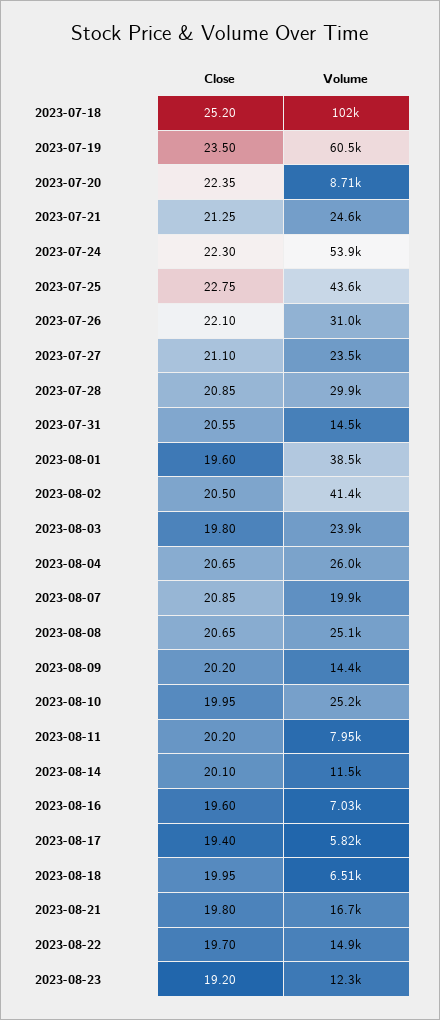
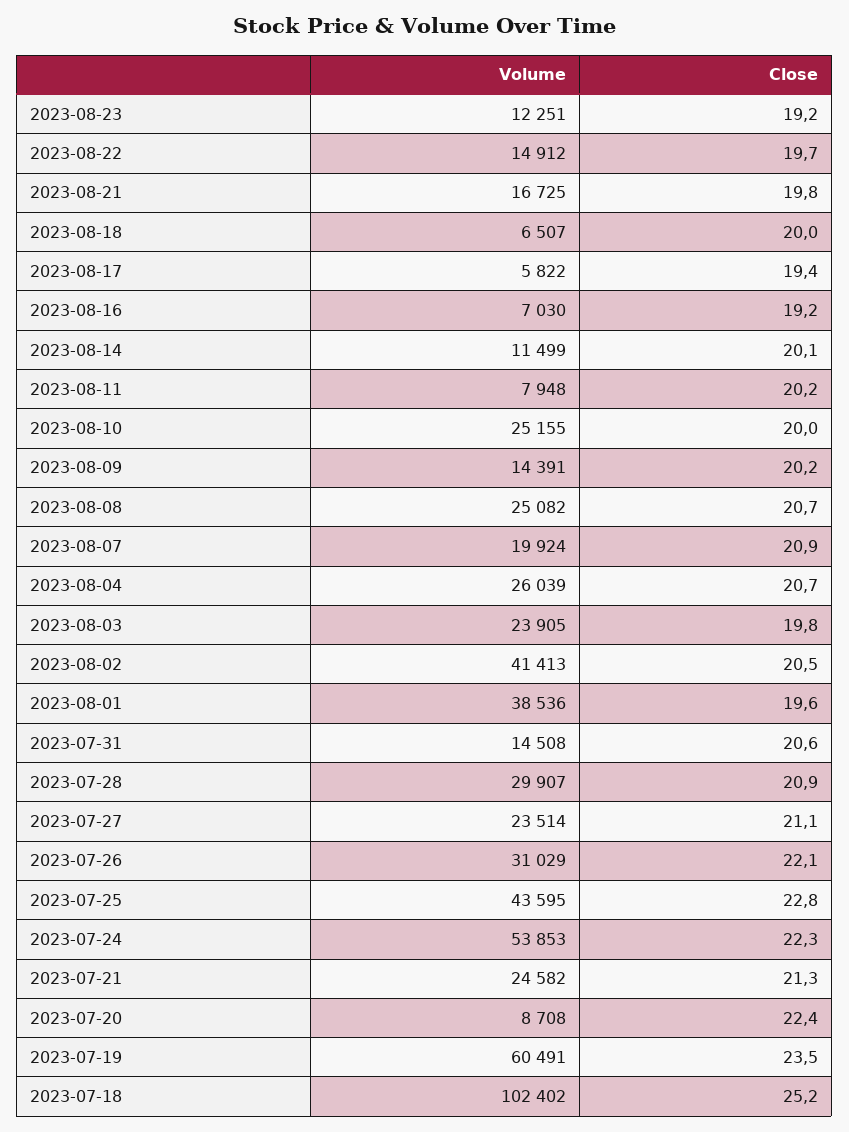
  {
    "Close": {
      "2023-07-18": 25.2,
      "2023-07-19": 23.5,
      "2023-07-20": 22.35,
      "2023-07-21": 21.25,
      "2023-07-24": 22.3,
      "2023-07-25": 22.75,
      "2023-07-26": 22.1,
      "2023-07-27": 21.1,
      "2023-07-28": 20.85,
      "2023-07-31": 20.55,
      "2023-08-01": 19.6,
      "2023-08-02": 20.5,
      "2023-08-03": 19.8,
      "2023-08-04": 20.65,
      "2023-08-07": 20.85,
      "2023-08-08": 20.65,
      "2023-08-09": 20.2,
      "2023-08-10": 19.95,
      "2023-08-11": 20.2,
      "2023-08-14": 20.1,
-     "2023-08-16": 19.6,
+     "2023-08-16": 19.2,
      "2023-08-17": 19.4,
      "2023-08-18": 19.95,
      "2023-08-21": 19.8,
      "2023-08-22": 19.7,
      "2023-08-23": 19.2
    },
    "Volume": {
      "2023-07-18": 102402,
      "2023-07-19": 60491,
      "2023-07-20": 8708,
      "2023-07-21": 24582,
      "2023-07-24": 53853,
      "2023-07-25": 43595,
      "2023-07-26": 31029,
      "2023-07-27": 23514,
      "2023-07-28": 29907,
      "2023-07-31": 14508,
      "2023-08-01": 38536,
      "2023-08-02": 41413,
      "2023-08-03": 23905,
      "2023-08-04": 26039,
      "2023-08-07": 19924,
      "2023-08-08": 25082,
      "2023-08-09": 14391,
      "2023-08-10": 25155,
      "2023-08-11": 7948,
      "2023-08-14": 11499,
      "2023-08-16": 7030,
      "2023-08-17": 5822,
      "2023-08-18": 6507,
      "2023-08-21": 16725,
      "2023-08-22": 14912,
      "2023-08-23": 12251
    }
  }

